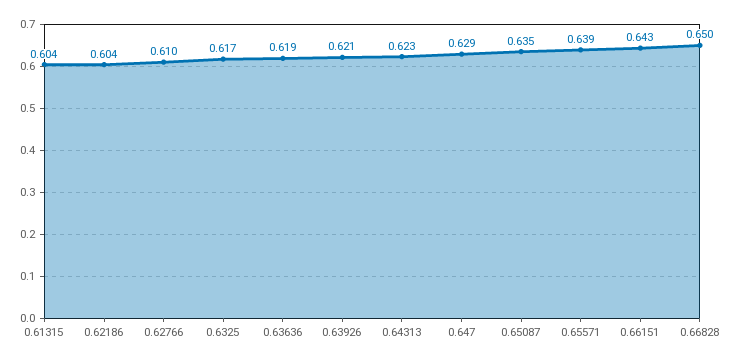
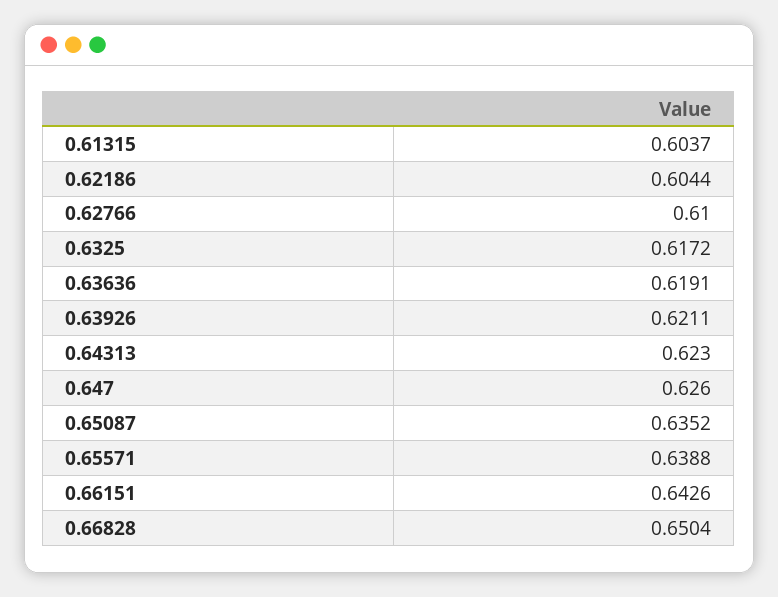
  {
    "0.61315": 0.6037,
    "0.62186": 0.6044,
    "0.62766": 0.61,
    "0.6325": 0.6172,
    "0.63636": 0.6191,
    "0.63926": 0.6211,
    "0.64313": 0.623,
-   "0.647": 0.629,
+   "0.647": 0.626,
    "0.65087": 0.6352,
    "0.65571": 0.6388,
    "0.66151": 0.6426,
    "0.66828": 0.6504
  }

